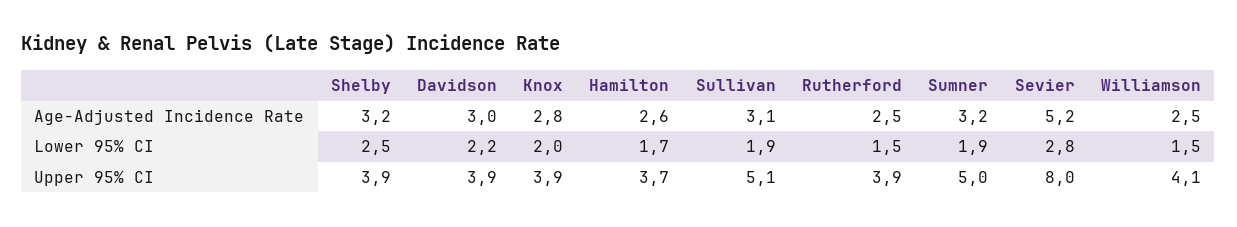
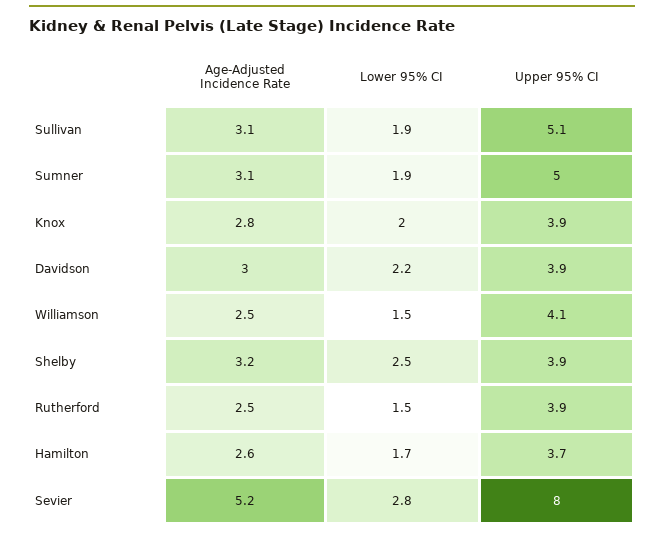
  {
    "Shelby": {
      "Age-Adjusted Incidence Rate": 3.2,
      "Lower 95% CI": 2.5,
      "Upper 95% CI": 3.9
    },
    "Davidson": {
      "Age-Adjusted Incidence Rate": 3,
      "Lower 95% CI": 2.2,
      "Upper 95% CI": 3.9
    },
    "Knox": {
      "Age-Adjusted Incidence Rate": 2.8,
      "Lower 95% CI": 2,
      "Upper 95% CI": 3.9
    },
    "Hamilton": {
      "Age-Adjusted Incidence Rate": 2.6,
      "Lower 95% CI": 1.7,
      "Upper 95% CI": 3.7
    },
    "Sullivan": {
      "Age-Adjusted Incidence Rate": 3.1,
      "Lower 95% CI": 1.9,
      "Upper 95% CI": 5.1
    },
    "Rutherford": {
      "Age-Adjusted Incidence Rate": 2.5,
      "Lower 95% CI": 1.5,
      "Upper 95% CI": 3.9
    },
    "Sumner": {
-     "Age-Adjusted Incidence Rate": 3.2,
+     "Age-Adjusted Incidence Rate": 3.1,
      "Lower 95% CI": 1.9,
      "Upper 95% CI": 5
    },
    "Sevier": {
      "Age-Adjusted Incidence Rate": 5.2,
      "Lower 95% CI": 2.8,
      "Upper 95% CI": 8
    },
    "Williamson": {
      "Age-Adjusted Incidence Rate": 2.5,
      "Lower 95% CI": 1.5,
      "Upper 95% CI": 4.1
    }
  }

